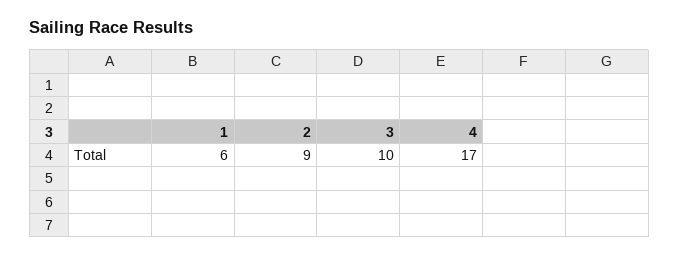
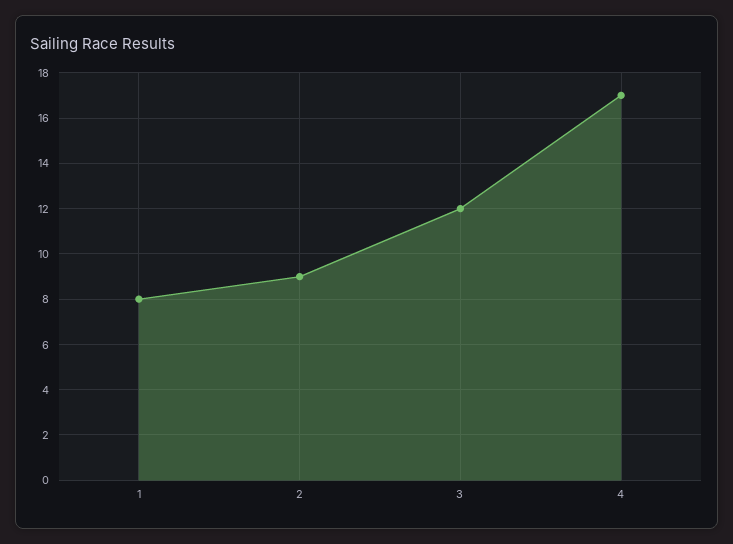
  {
-   "1": 6,
+   "1": 8,
    "2": 9,
-   "3": 10,
+   "3": 12,
    "4": 17
  }

